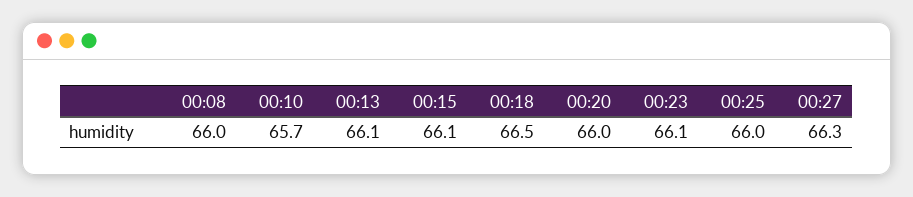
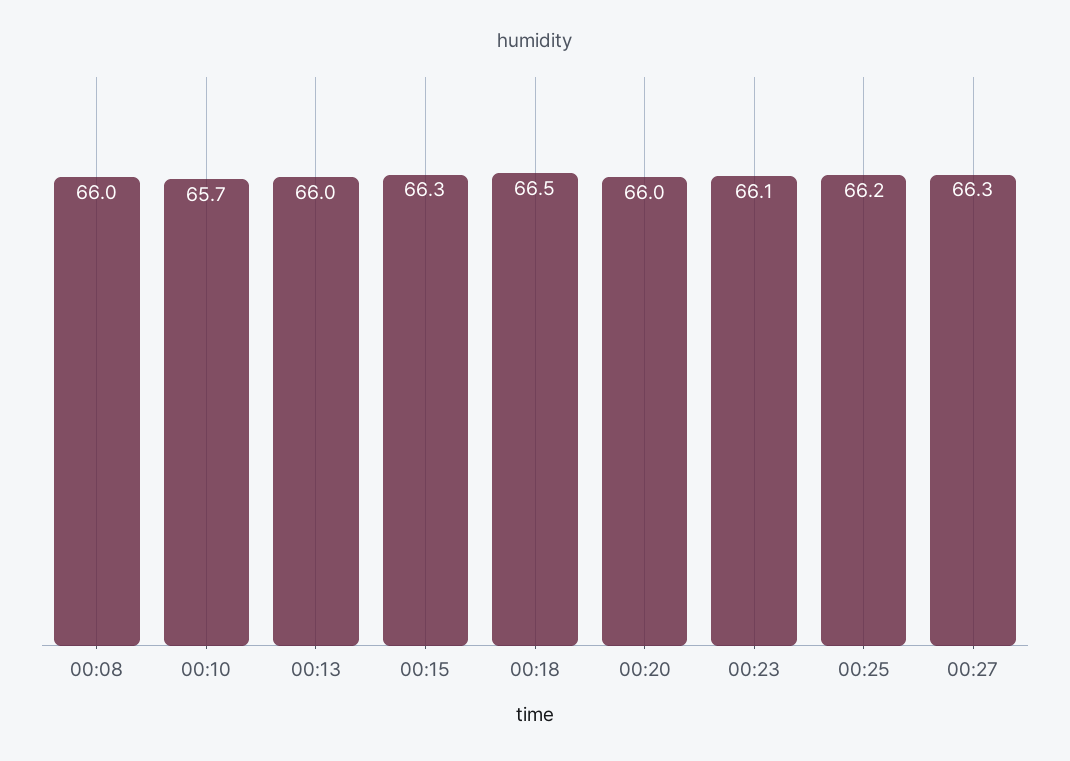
  {
    "00:08": 66,
    "00:10": 65.7,
-   "00:13": 66.1,
+   "00:13": 66,
-   "00:15": 66.1,
+   "00:15": 66.3,
    "00:18": 66.5,
    "00:20": 66,
    "00:23": 66.1,
-   "00:25": 66,
+   "00:25": 66.2,
    "00:27": 66.3
  }

